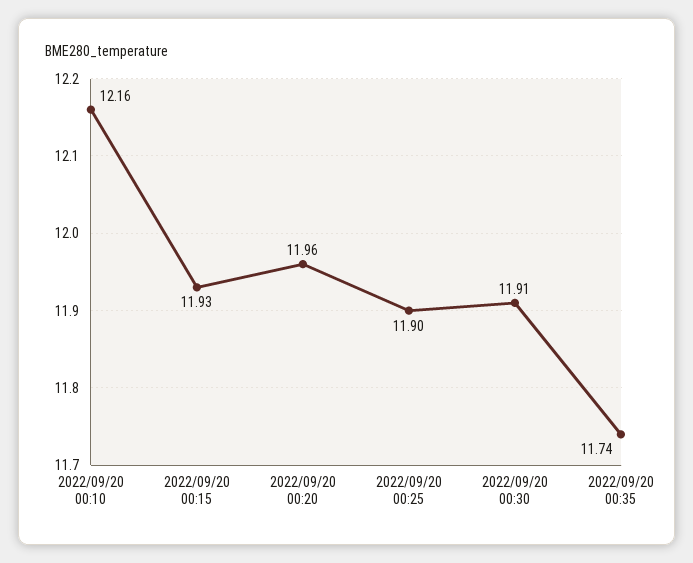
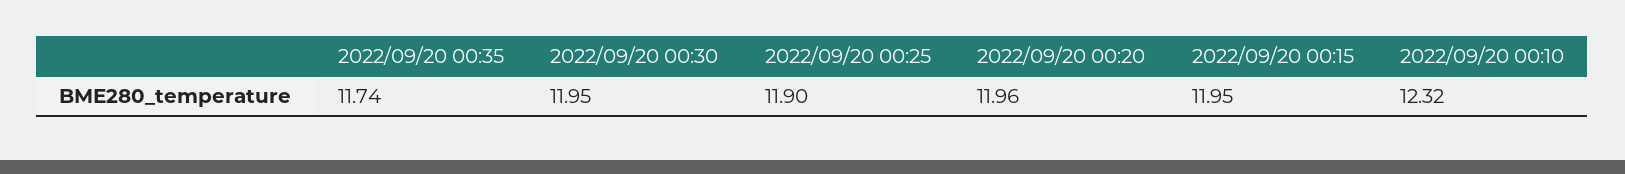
  {
-   "2022/09/20 00:10": 12.16,
+   "2022/09/20 00:10": 12.32,
-   "2022/09/20 00:15": 11.93,
+   "2022/09/20 00:15": 11.95,
    "2022/09/20 00:20": 11.96,
    "2022/09/20 00:25": 11.9,
-   "2022/09/20 00:30": 11.91,
+   "2022/09/20 00:30": 11.95,
    "2022/09/20 00:35": 11.74
  }

